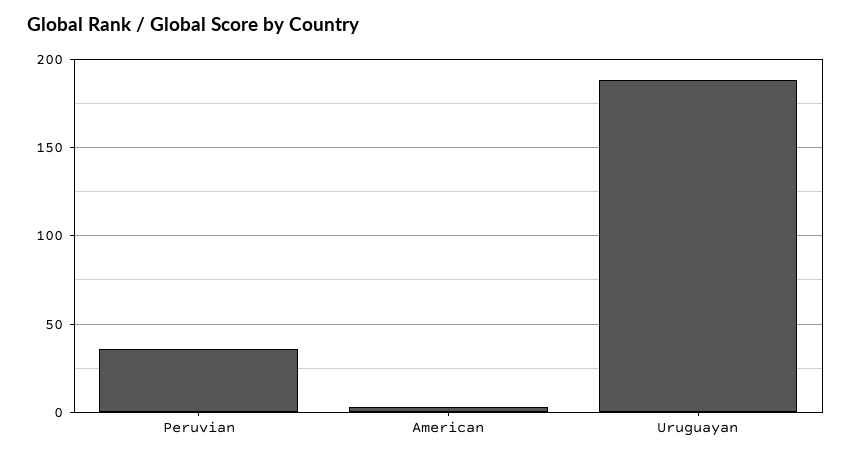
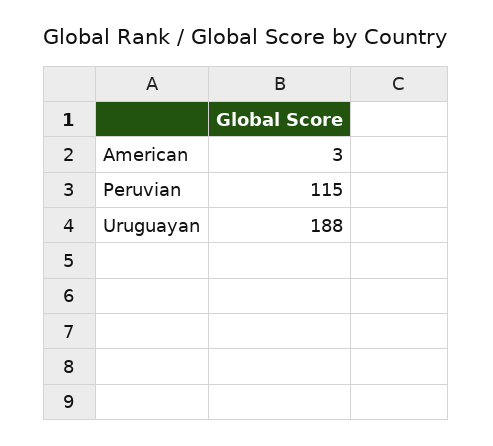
  {
-   "Peruvian": 35,
+   "Peruvian": 115,
    "American": 3,
    "Uruguayan": 188
  }

